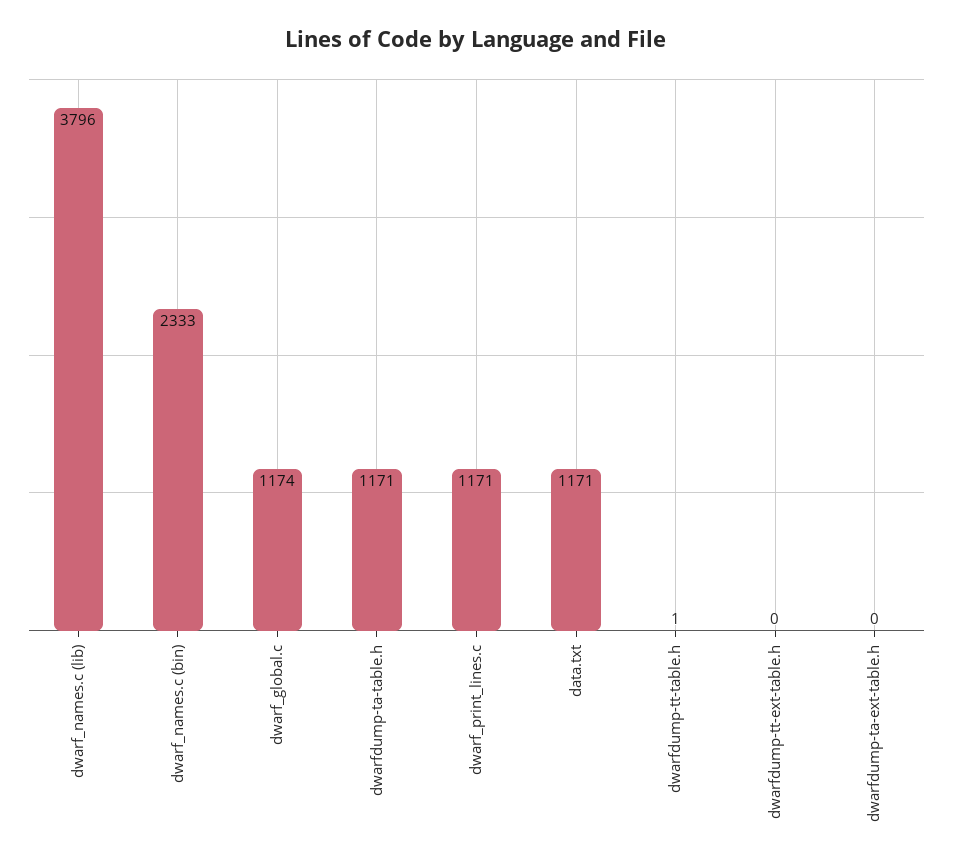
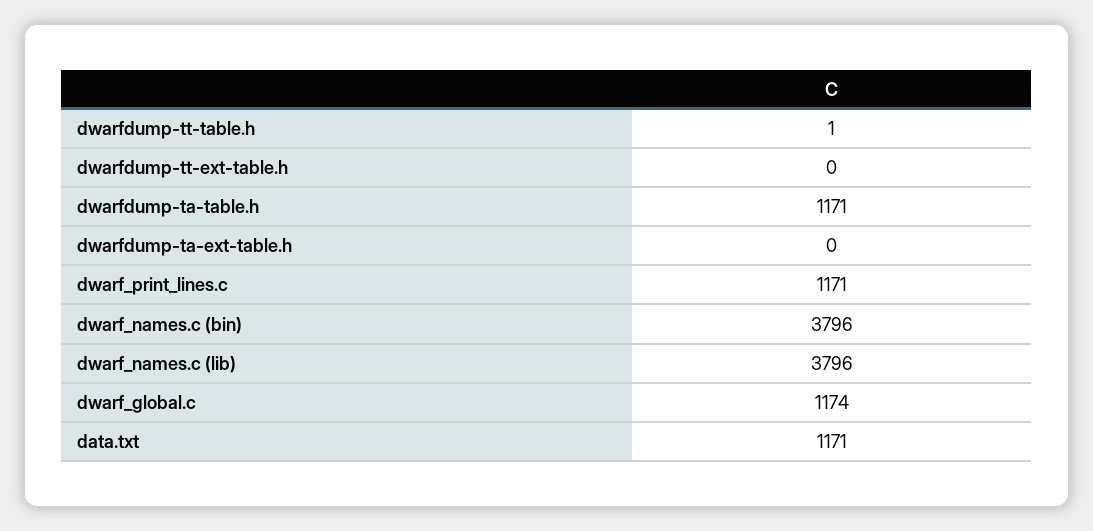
  {
    "dwarf_names.c (lib)": 3796,
-   "dwarf_names.c (bin)": 2333,
+   "dwarf_names.c (bin)": 3796,
    "dwarf_global.c": 1174,
    "dwarfdump-ta-table.h": 1171,
    "dwarf_print_lines.c": 1171,
    "data.txt": 1171,
    "dwarfdump-tt-table.h": 1,
    "dwarfdump-tt-ext-table.h": 0,
    "dwarfdump-ta-ext-table.h": 0
  }

